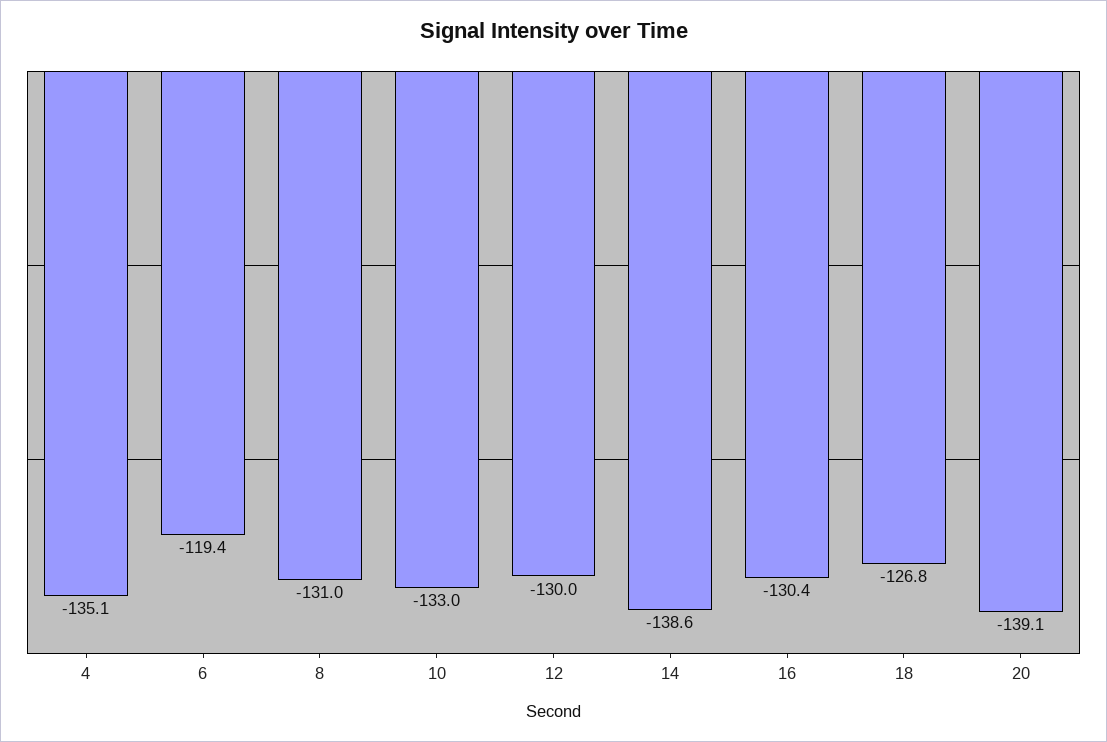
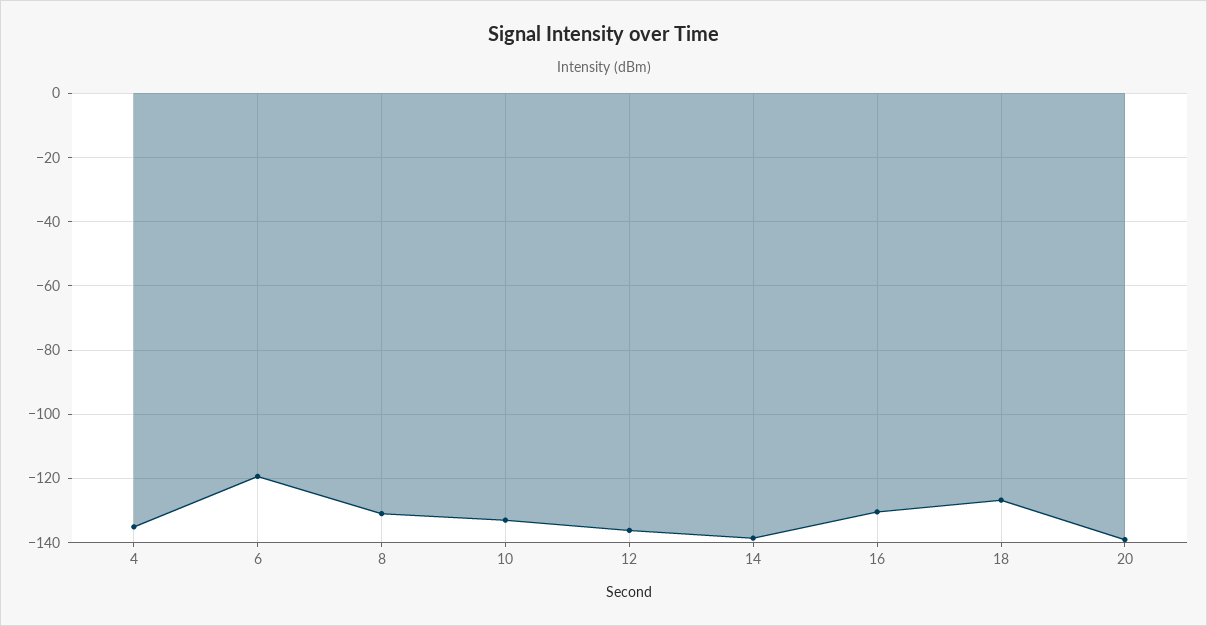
  {
    "4": -135.1,
    "6": -119.4,
    "8": -131,
    "10": -133,
-   "12": -130,
+   "12": -136,
    "14": -138.6,
    "16": -130.4,
    "18": -126.8,
    "20": -139.1
  }

